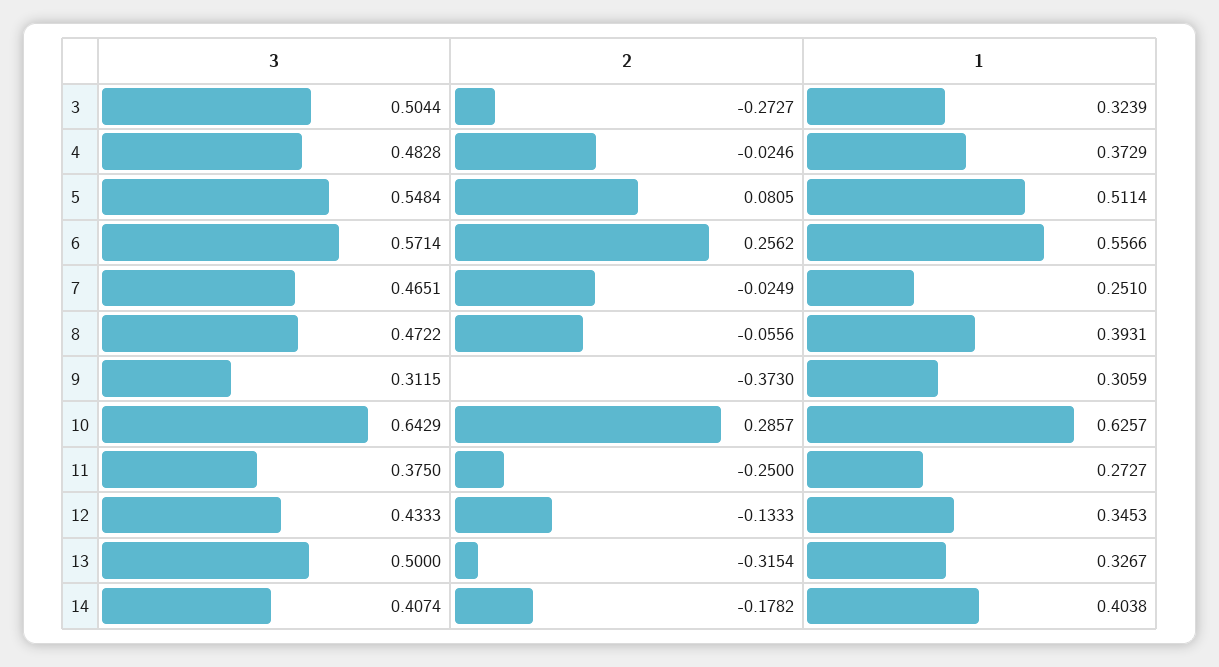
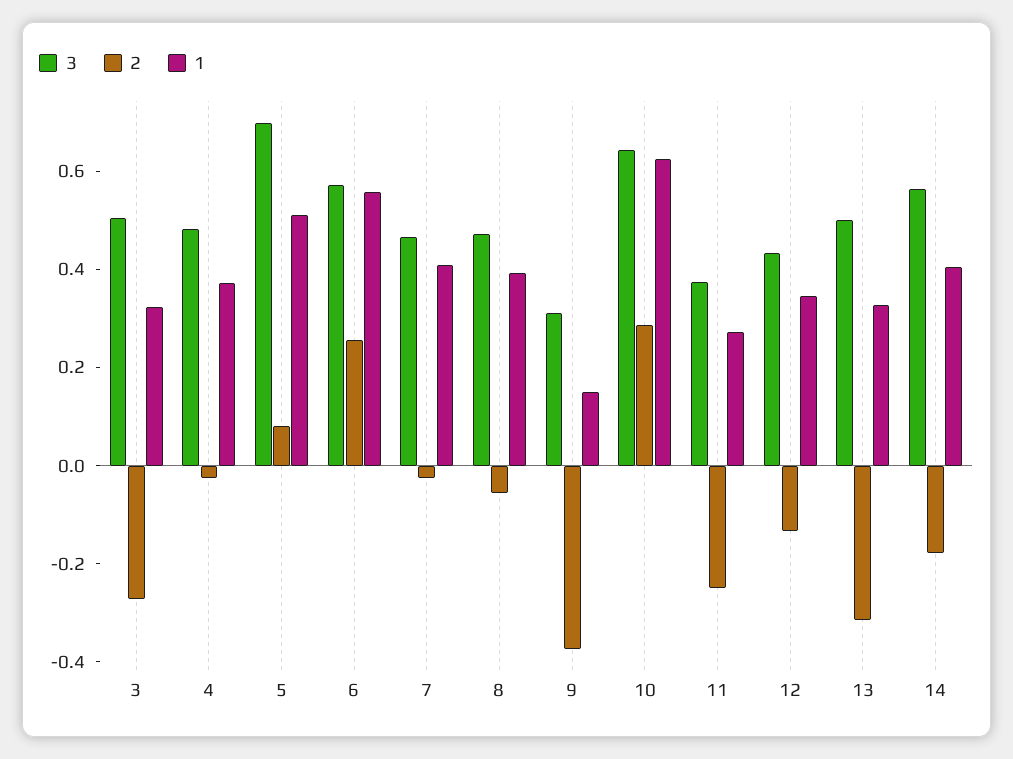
  {
    "3": {
      "3": 0.5044,
      "4": 0.4828,
-     "5": 0.5484,
+     "5": 0.7,
      "6": 0.5714,
      "7": 0.4651,
      "8": 0.4722,
      "9": 0.3115,
      "10": 0.6429,
      "11": 0.375,
      "12": 0.4333,
      "13": 0.5,
-     "14": 0.4074
+     "14": 0.55
    },
    "2": {
      "3": -0.2727,
      "4": -0.0246,
      "5": 0.0805,
      "6": 0.2562,
      "7": -0.0249,
      "8": -0.0556,
      "9": -0.373,
      "10": 0.2857,
      "11": -0.25,
      "12": -0.1333,
      "13": -0.3154,
      "14": -0.1782
    },
    "1": {
      "3": 0.3239,
      "4": 0.3729,
      "5": 0.5114,
      "6": 0.5566,
-     "7": 0.251,
+     "7": 0.4,
      "8": 0.3931,
-     "9": 0.3059,
+     "9": 0.15,
      "10": 0.6257,
      "11": 0.2727,
      "12": 0.3453,
      "13": 0.3267,
      "14": 0.4038
    }
  }

